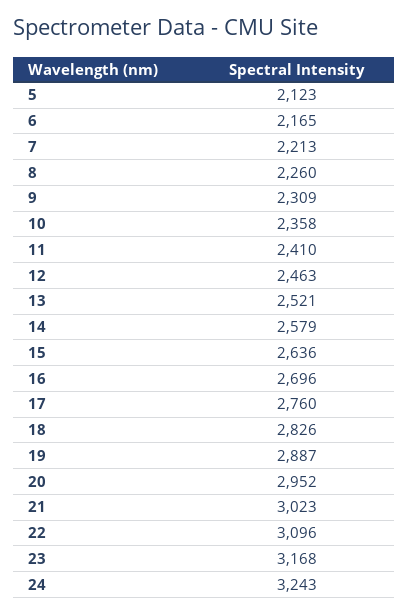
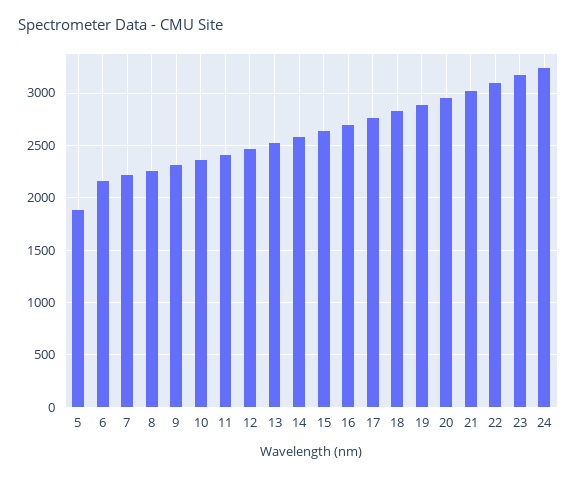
  {
-   "5": 2123,
+   "5": 1900,
    "6": 2165,
    "7": 2213,
    "8": 2260,
    "9": 2309,
    "10": 2358,
    "11": 2410,
    "12": 2463,
    "13": 2521,
    "14": 2579,
    "15": 2636,
    "16": 2696,
    "17": 2760,
    "18": 2826,
    "19": 2887,
    "20": 2952,
    "21": 3023,
    "22": 3096,
    "23": 3168,
    "24": 3243
  }

